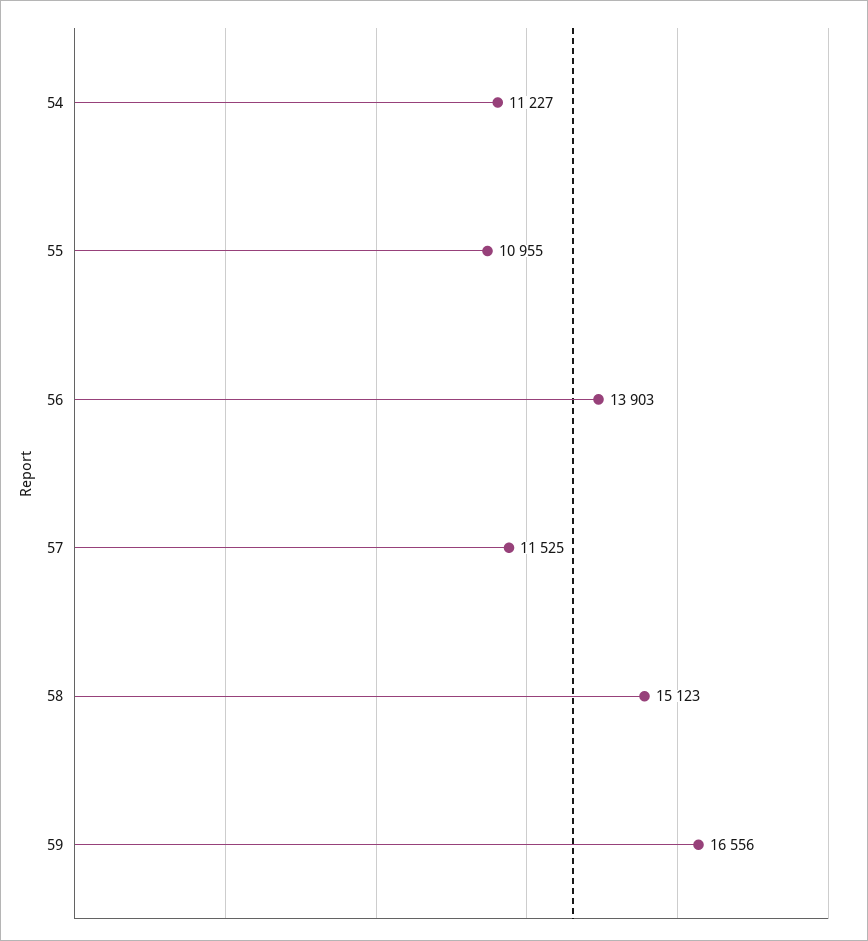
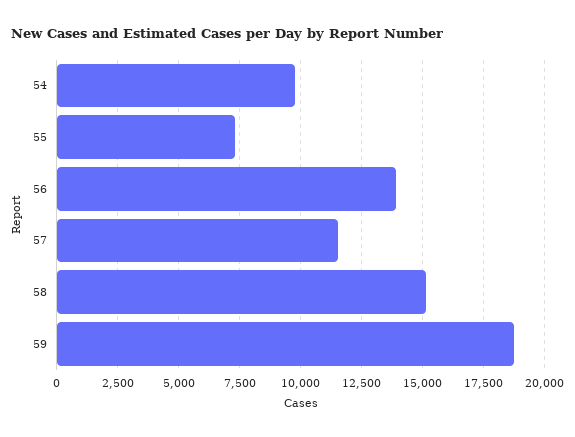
  {
-   "54": 11227,
+   "54": 9750,
-   "55": 10955,
+   "55": 7250,
    "56": 13903,
    "57": 11525,
    "58": 15123,
-   "59": 16556
+   "59": 18750
  }

